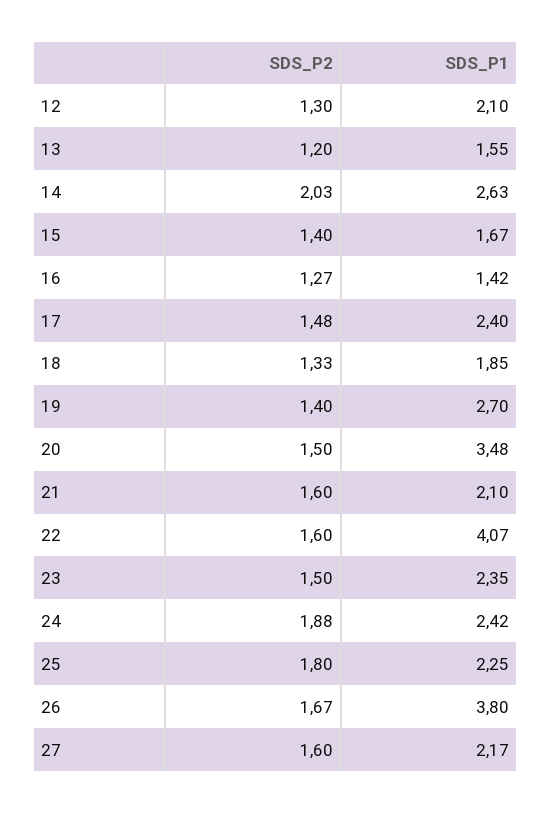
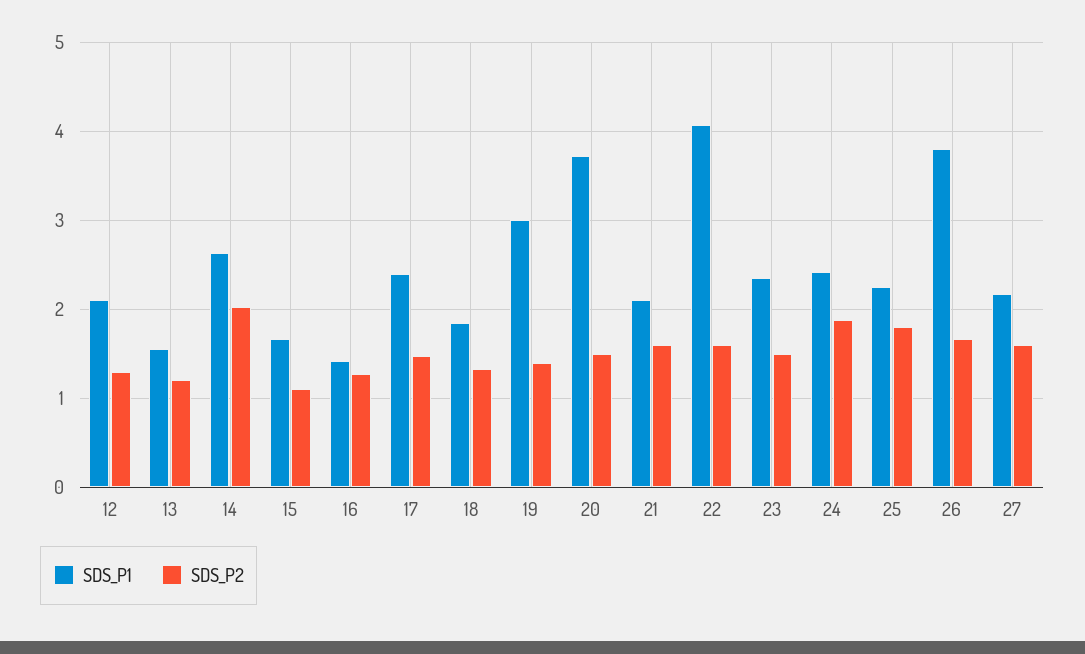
  {
    "SDS_P2": {
      "12": 1.3,
      "13": 1.2,
      "14": 2.03,
-     "15": 1.4,
+     "15": 1.1,
      "16": 1.27,
      "17": 1.48,
      "18": 1.33,
      "19": 1.4,
      "20": 1.5,
      "21": 1.6,
      "22": 1.6,
      "23": 1.5,
      "24": 1.88,
      "25": 1.8,
      "26": 1.67,
      "27": 1.6
    },
    "SDS_P1": {
      "12": 2.1,
      "13": 1.55,
      "14": 2.63,
      "15": 1.67,
      "16": 1.42,
      "17": 2.4,
      "18": 1.85,
-     "19": 2.7,
+     "19": 3,
-     "20": 3.48,
+     "20": 3.7,
      "21": 2.1,
      "22": 4.07,
      "23": 2.35,
      "24": 2.42,
      "25": 2.25,
      "26": 3.8,
      "27": 2.17
    }
  }

